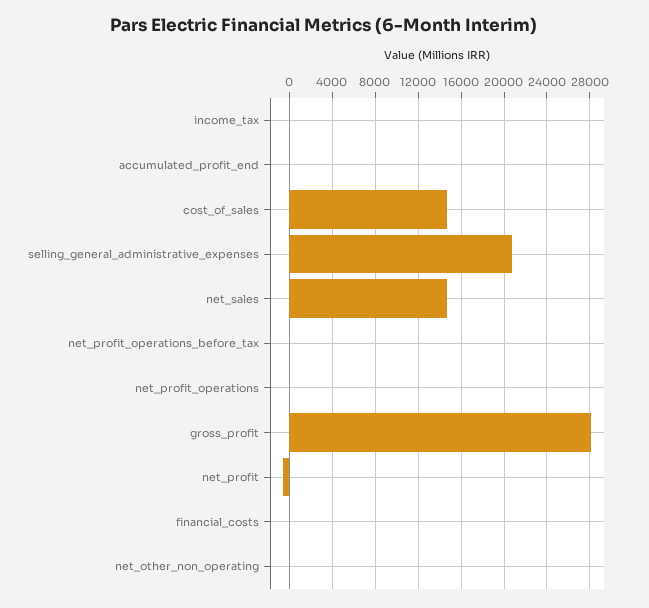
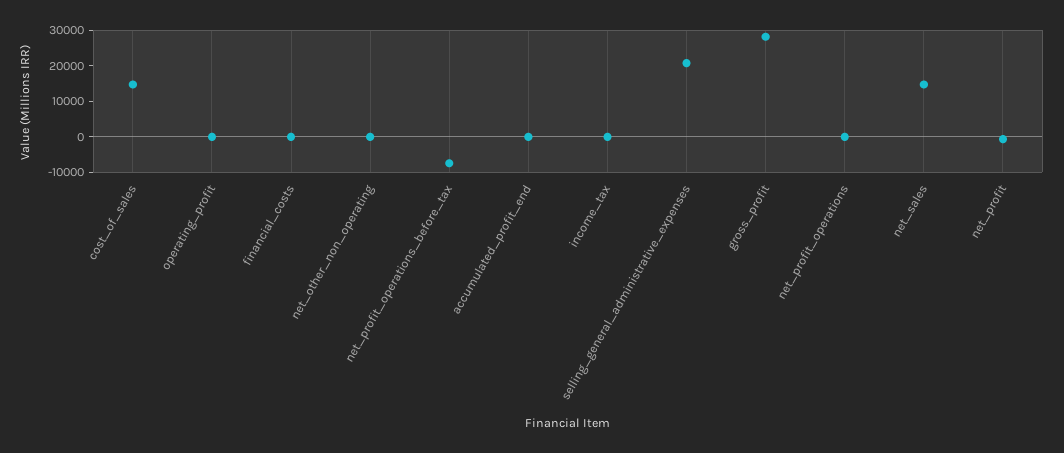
  {
    "income_tax": 0,
    "accumulated_profit_end": 0,
    "cost_of_sales": 15000,
    "selling_general_administrative_expenses": 21000,
    "net_sales": 15000,
-   "net_profit_operations_before_tax": 0,
+   "net_profit_operations_before_tax": -7500,
    "net_profit_operations": 0,
    "gross_profit": 28000,
    "net_profit": -1000,
    "financial_costs": 0,
-   "net_other_non_operating": 0
+   "net_other_non_operating": 0,
+   "operating_profit": 0
  }

